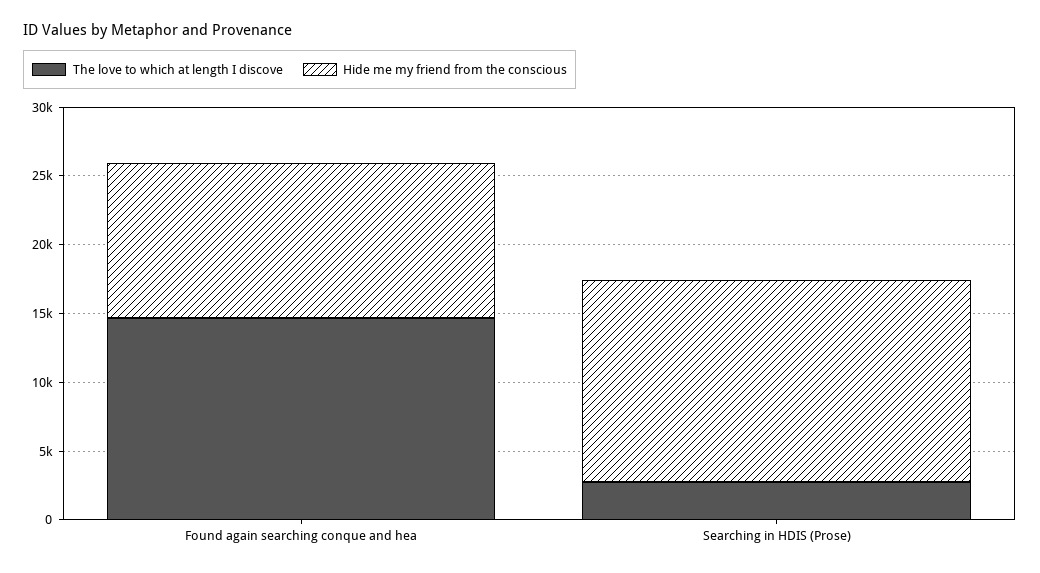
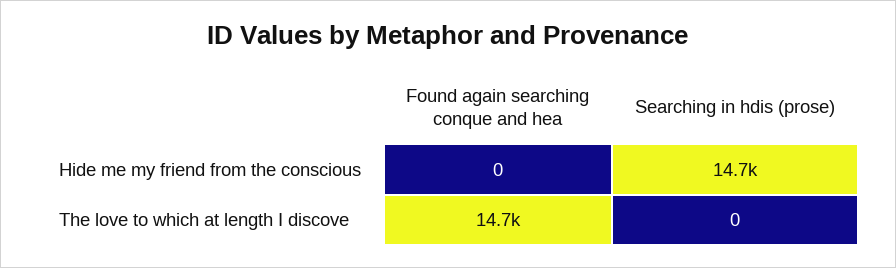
  {
    "The love to which at length I discove": {
      "Found again searching conque and hea": 14700,
-     "Searching in HDIS (Prose)": 3000
+     "Searching in HDIS (Prose)": 0
    },
    "Hide me my friend from the conscious": {
-     "Found again searching conque and hea": 11000,
+     "Found again searching conque and hea": 0,
      "Searching in HDIS (Prose)": 14700
    }
  }

